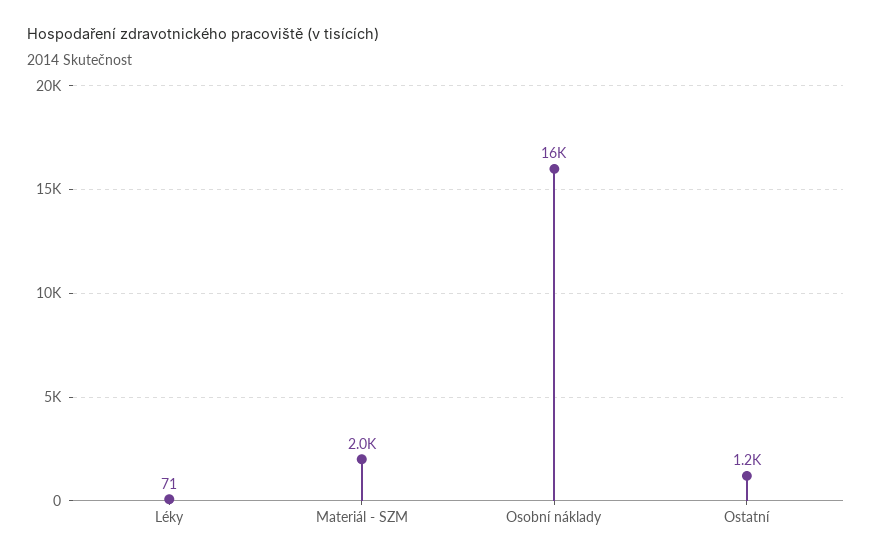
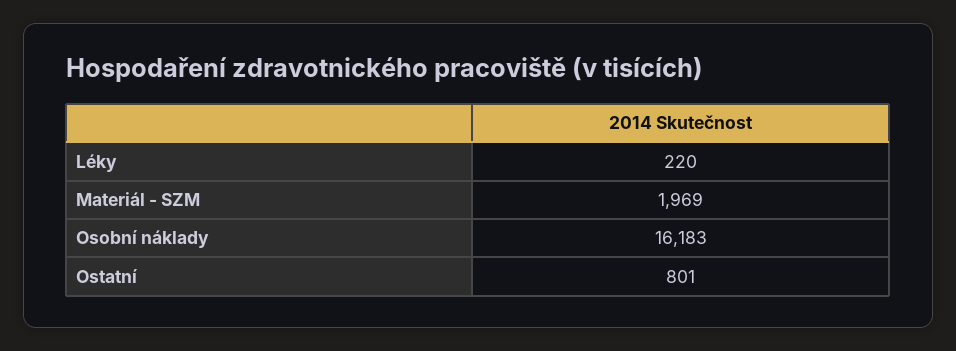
  {
-   "Léky": 71,
+   "Léky": 220,
    "Materiál - SZM": 1969,
    "Osobní náklady": 16183,
-   "Ostatní": 1200
+   "Ostatní": 801
  }

